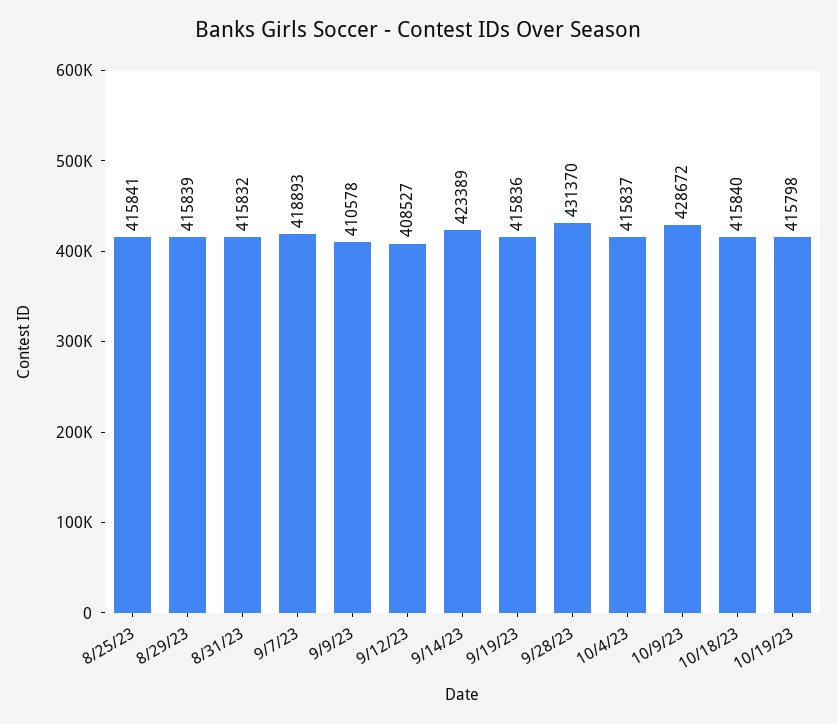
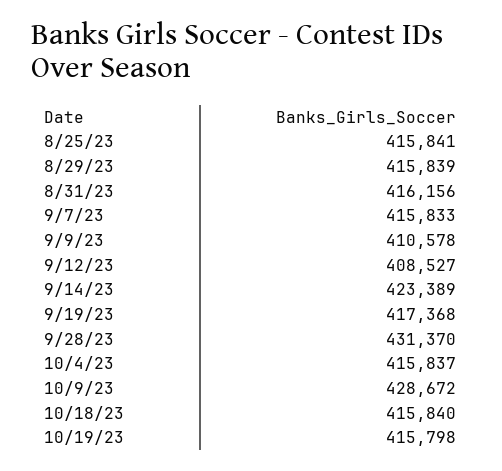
  {
    "8/25/23": 415841,
    "8/29/23": 415839,
-   "8/31/23": 415832,
+   "8/31/23": 416156,
-   "9/7/23": 418893,
+   "9/7/23": 415833,
    "9/9/23": 410578,
    "9/12/23": 408527,
    "9/14/23": 423389,
-   "9/19/23": 415836,
+   "9/19/23": 417368,
    "9/28/23": 431370,
    "10/4/23": 415837,
    "10/9/23": 428672,
    "10/18/23": 415840,
    "10/19/23": 415798
  }

